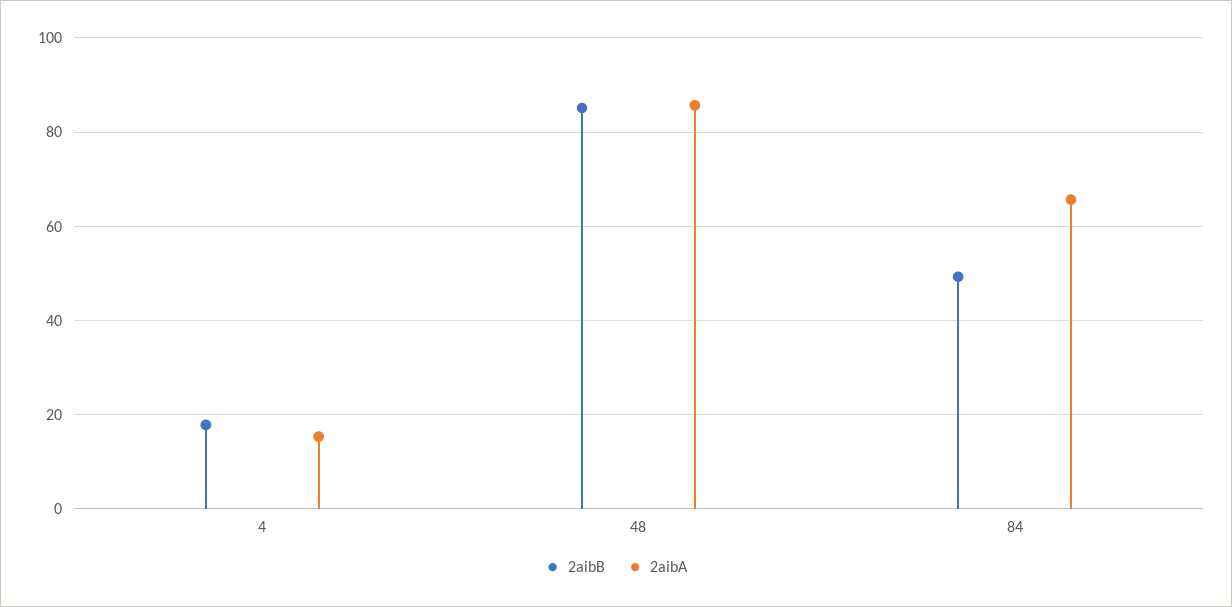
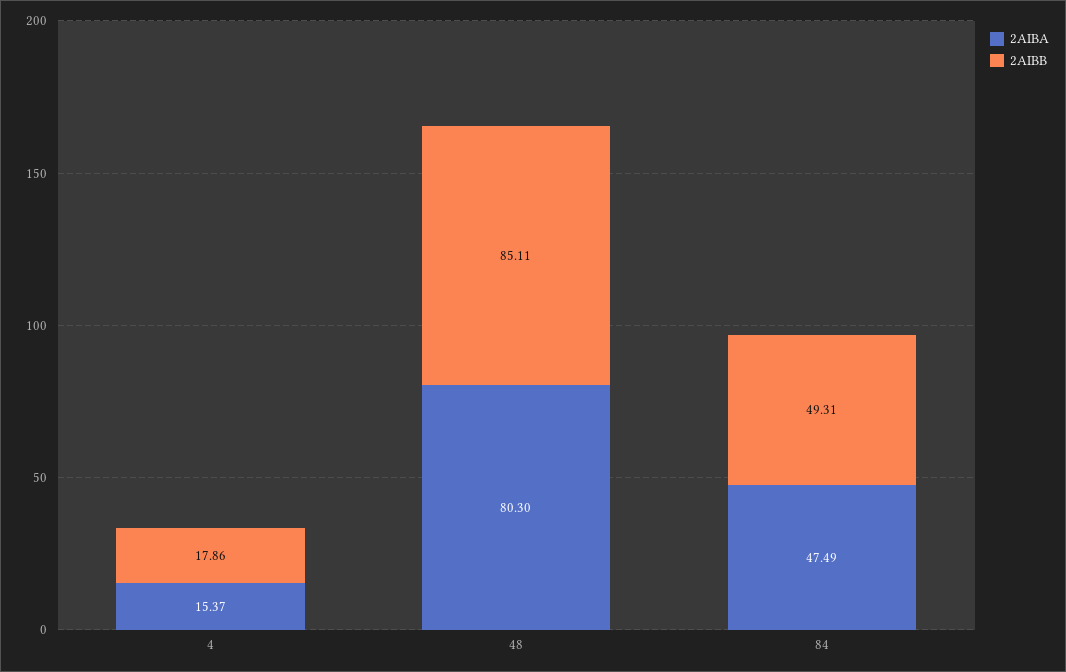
  {
    "2aibB": {
      "4": 17.86,
      "48": 85.11,
      "84": 49.31
    },
    "2aibA": {
      "4": 15.37,
-     "48": 86,
+     "48": 80.3,
-     "84": 66
+     "84": 47.49
    }
  }

